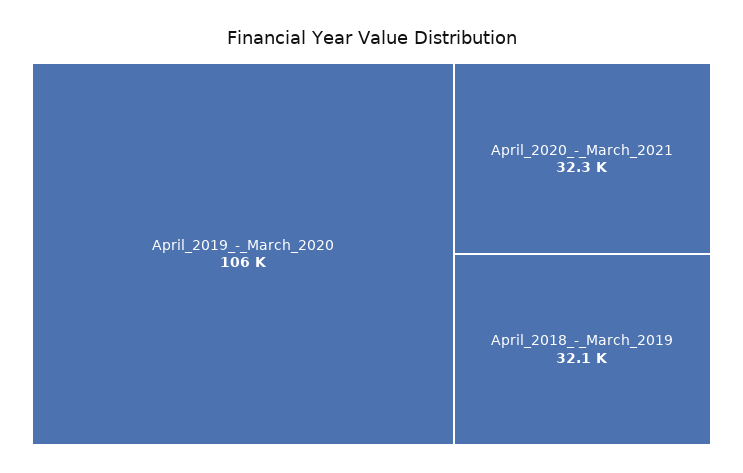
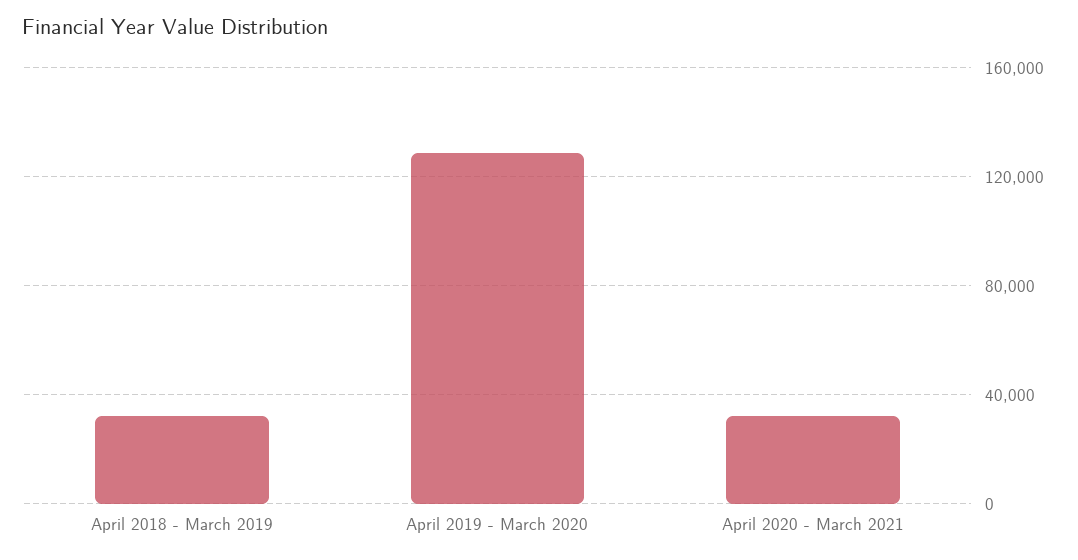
  {
-   "April_2019_-_March_2020": 106000,
+   "April_2019_-_March_2020": 130000,
    "April_2020_-_March_2021": 32300,
    "April_2018_-_March_2019": 32100
  }

